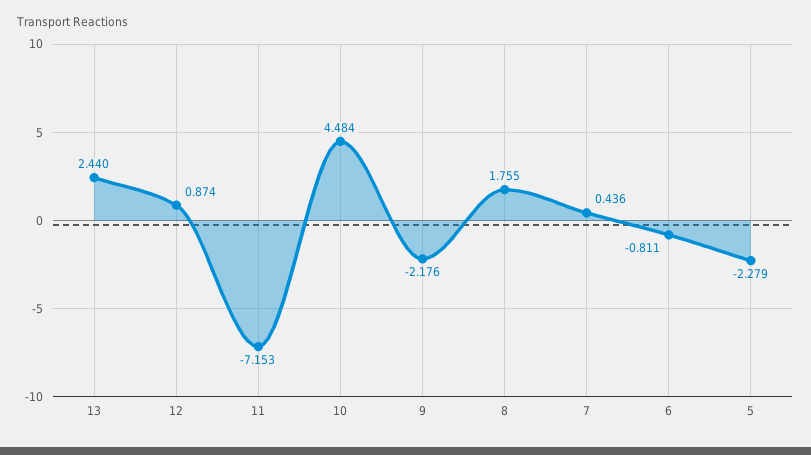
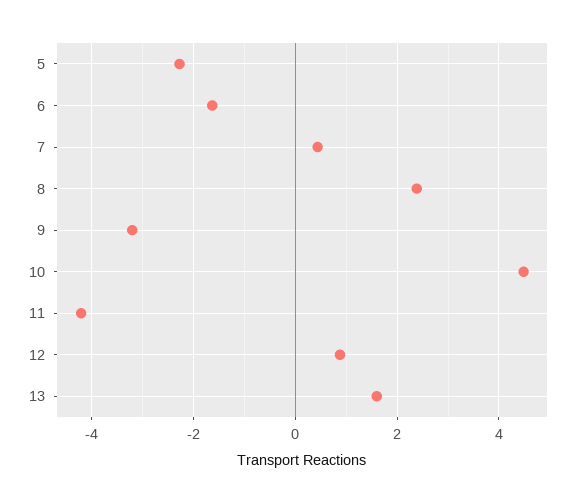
  {
-   "13": 2.44,
+   "13": 1.6,
    "12": 0.874,
-   "11": -7.153,
+   "11": -4.2,
    "10": 4.484,
-   "9": -2.176,
+   "9": -3.2,
-   "8": 1.755,
+   "8": 2.4,
    "7": 0.436,
-   "6": -0.811,
+   "6": -1.6,
    "5": -2.279
  }

